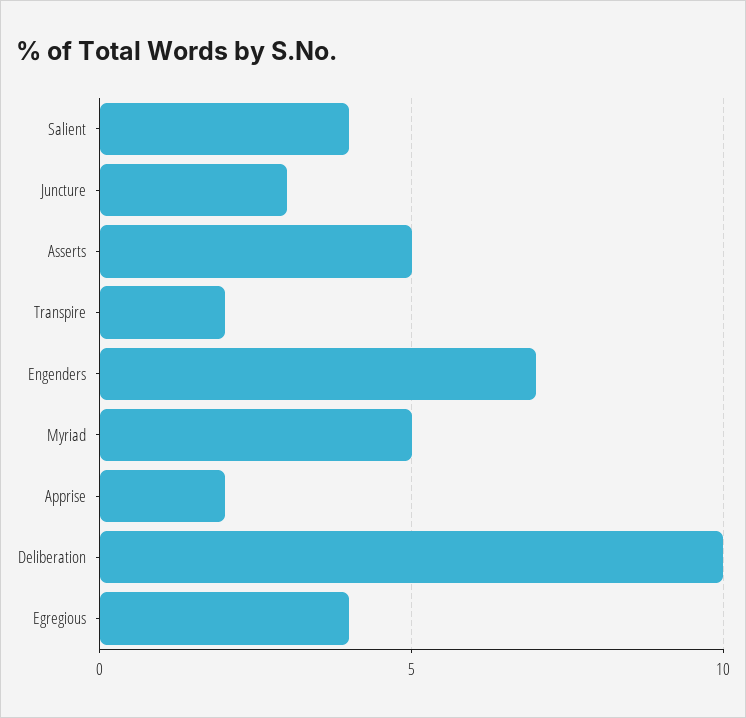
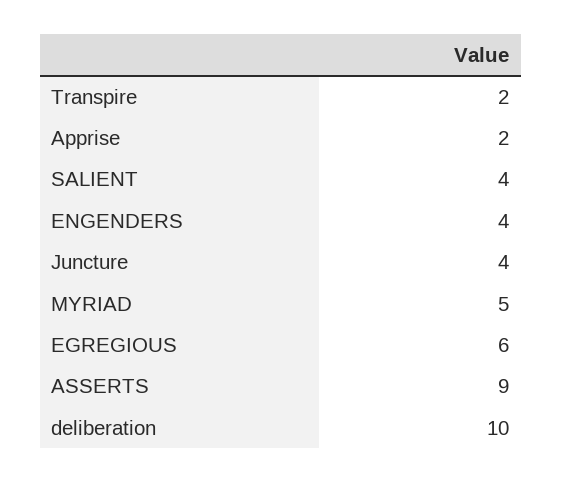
  {
    "Salient": 4,
-   "Juncture": 3,
+   "Juncture": 4,
-   "Asserts": 5,
+   "Asserts": 9,
    "Transpire": 2,
-   "Engenders": 7,
+   "Engenders": 4,
    "Myriad": 5,
    "Apprise": 2,
    "Deliberation": 10,
-   "Egregious": 4
+   "Egregious": 6
  }

